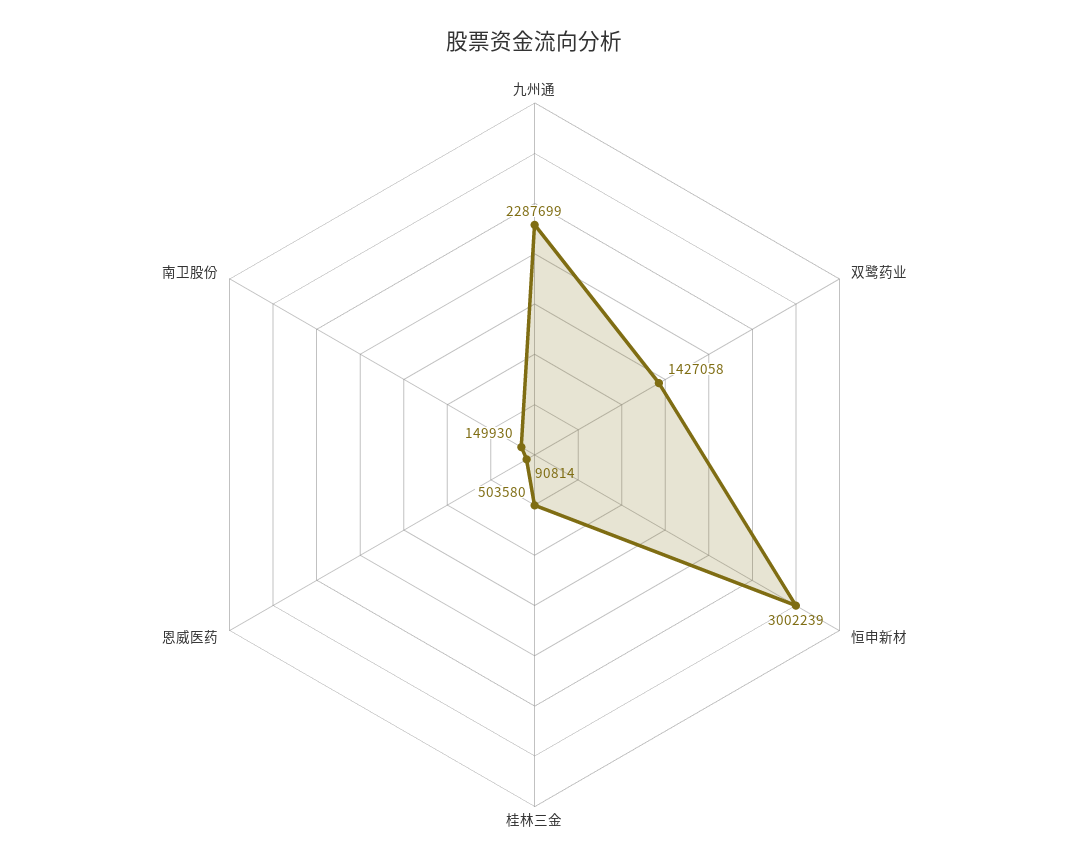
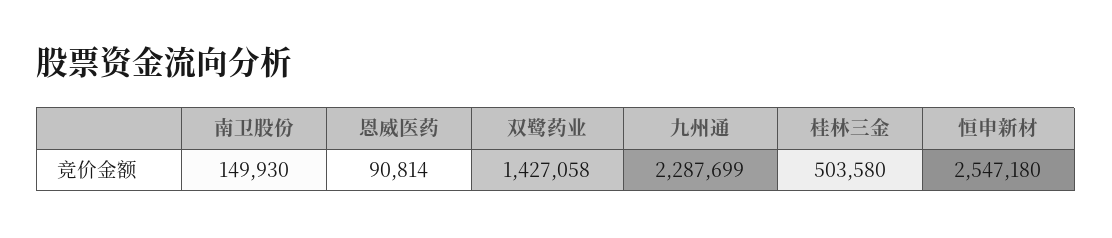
  {
    "九州通": 2287699,
    "双鹭药业": 1427058,
-   "恒申新材": 3002239,
+   "恒申新材": 2547180,
    "桂林三金": 503580,
    "恩威医药": 90814,
    "南卫股份": 149930
  }

